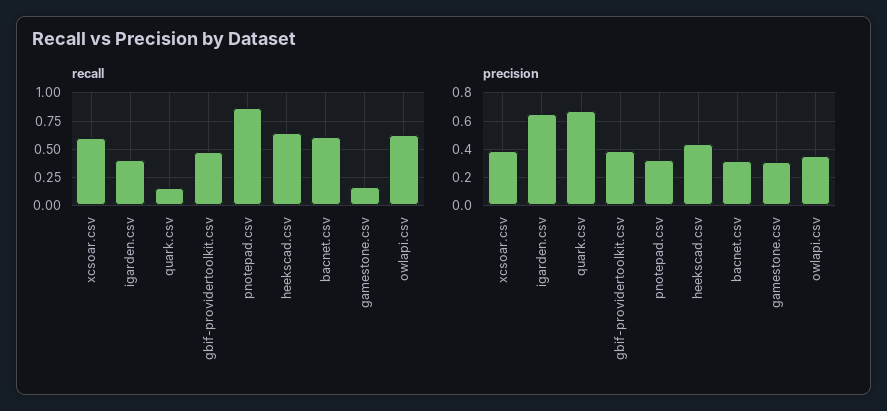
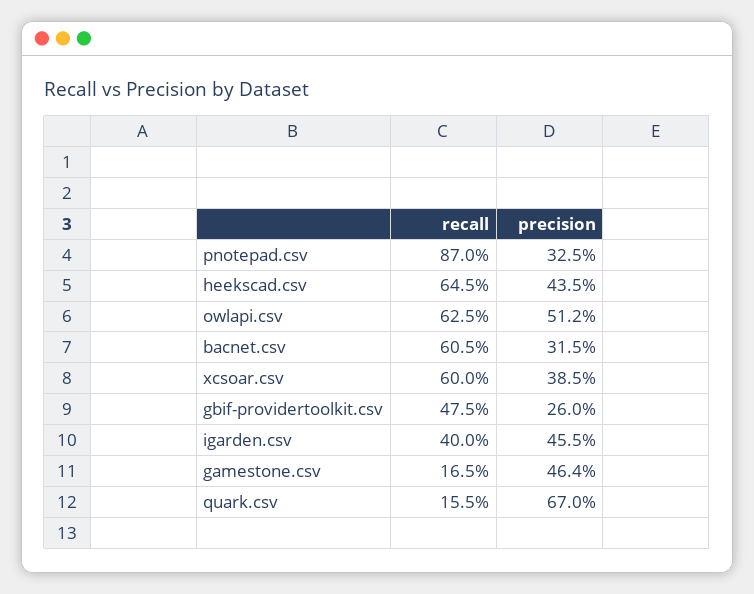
  {
    "recall": {
      "xcsoar.csv": 0.6,
      "igarden.csv": 0.4,
      "quark.csv": 0.155,
      "gbif-providertoolkit.csv": 0.475,
      "pnotepad.csv": 0.87,
      "heekscad.csv": 0.645,
      "bacnet.csv": 0.605,
      "gamestone.csv": 0.165,
      "owlapi.csv": 0.625
    },
    "precision": {
      "xcsoar.csv": 0.385,
-     "igarden.csv": 0.65,
+     "igarden.csv": 0.455,
      "quark.csv": 0.67,
-     "gbif-providertoolkit.csv": 0.4,
+     "gbif-providertoolkit.csv": 0.26,
      "pnotepad.csv": 0.325,
      "heekscad.csv": 0.435,
      "bacnet.csv": 0.315,
-     "gamestone.csv": 0.3,
+     "gamestone.csv": 0.464,
-     "owlapi.csv": 0.35
+     "owlapi.csv": 0.512
    }
  }

